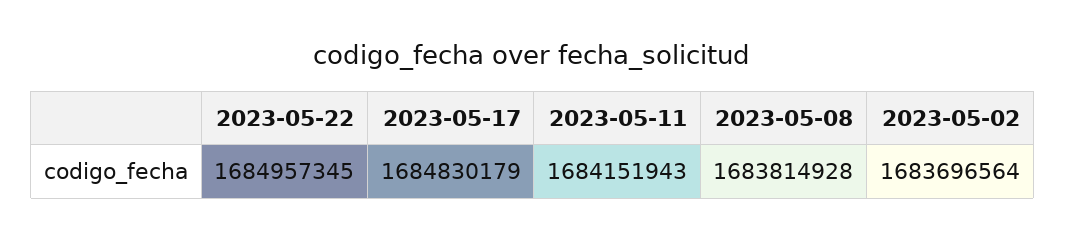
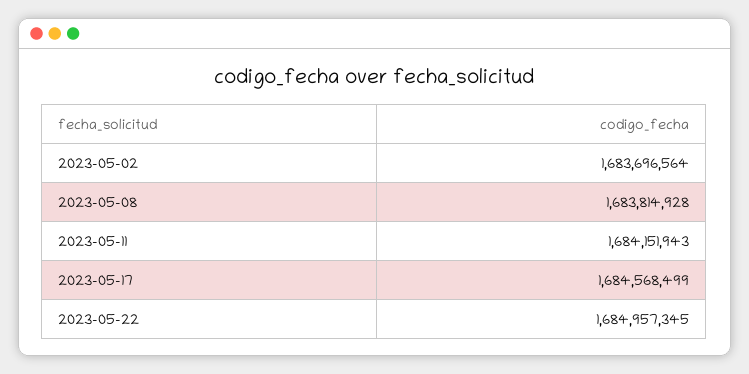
  {
    "2023-05-22": 1684957345,
-   "2023-05-17": 1684830179,
+   "2023-05-17": 1684568499,
    "2023-05-11": 1684151943,
    "2023-05-08": 1683814928,
    "2023-05-02": 1683696564
  }

